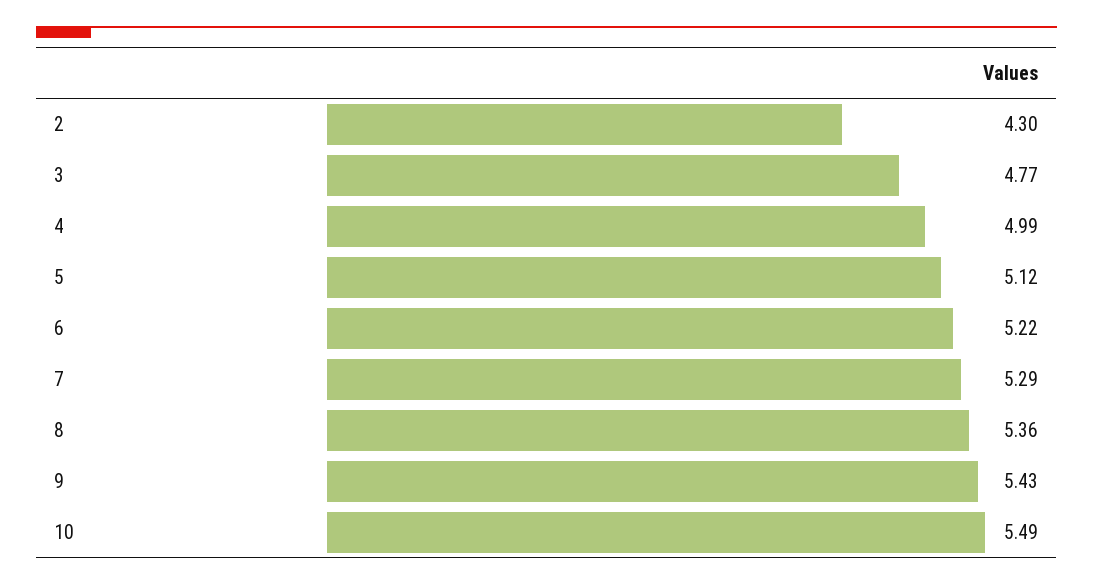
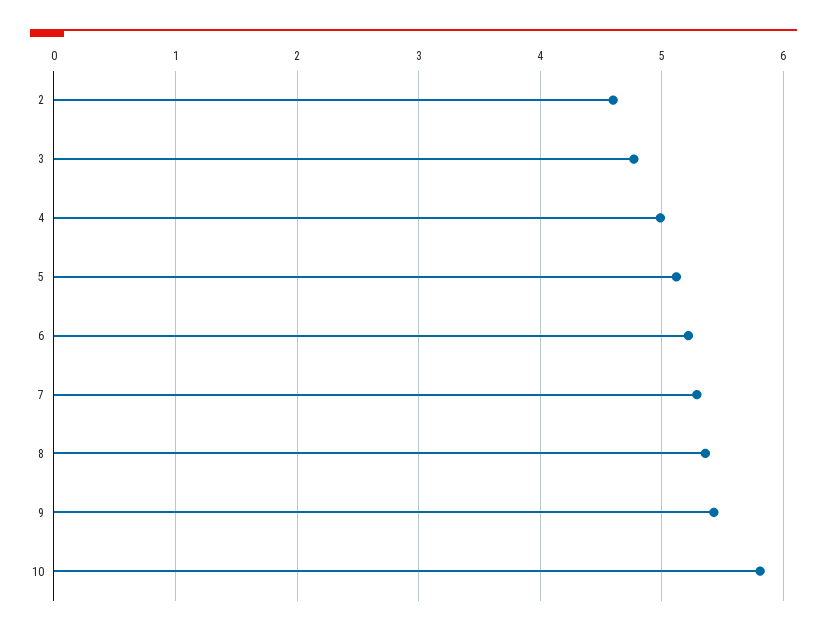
  {
-   "2": 4.3,
+   "2": 4.6,
    "3": 4.77,
    "4": 4.99,
    "5": 5.12,
    "6": 5.22,
    "7": 5.29,
    "8": 5.36,
    "9": 5.43,
-   "10": 5.49
+   "10": 5.8
  }

